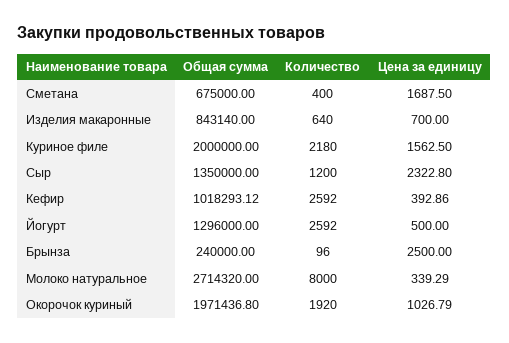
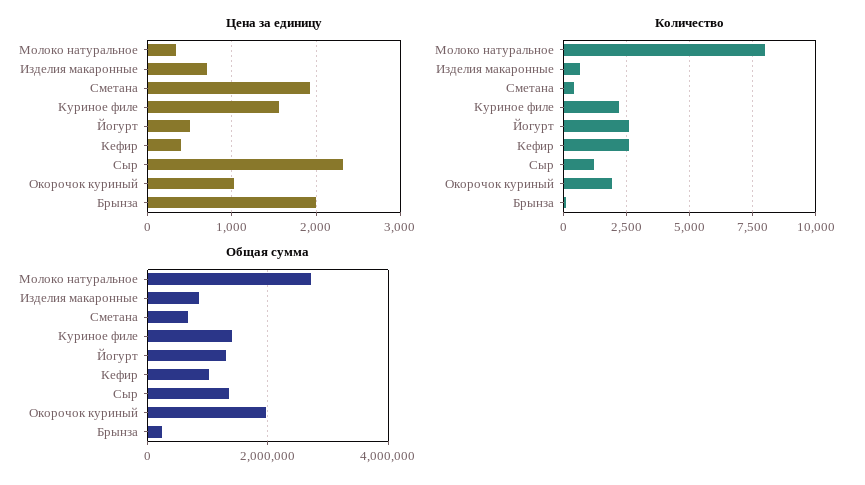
  {
    "Общая сумма": {
      "Сметана": 675000,
      "Изделия макаронные": 843140,
-     "Куриное филе": 2000000,
+     "Куриное филе": 1400000,
      "Сыр": 1350000,
      "Кефир": 1018293.12,
      "Йогурт": 1296000,
      "Брынза": 240000,
      "Молоко натуральное": 2714320,
      "Окорочок куриный": 1971436.8
    },
    "Количество": {
      "Сметана": 400,
      "Изделия макаронные": 640,
      "Куриное филе": 2180,
      "Сыр": 1200,
      "Кефир": 2592,
      "Йогурт": 2592,
      "Брынза": 96,
      "Молоко натуральное": 8000,
      "Окорочок куриный": 1920
    },
    "Цена за единицу": {
-     "Сметана": 1687.5,
+     "Сметана": 1900,
      "Изделия макаронные": 700,
      "Куриное филе": 1562.5,
      "Сыр": 2322.8,
      "Кефир": 392.86,
      "Йогурт": 500,
-     "Брынза": 2500,
+     "Брынза": 2000,
      "Молоко натуральное": 339.29,
      "Окорочок куриный": 1026.79
    }
  }

